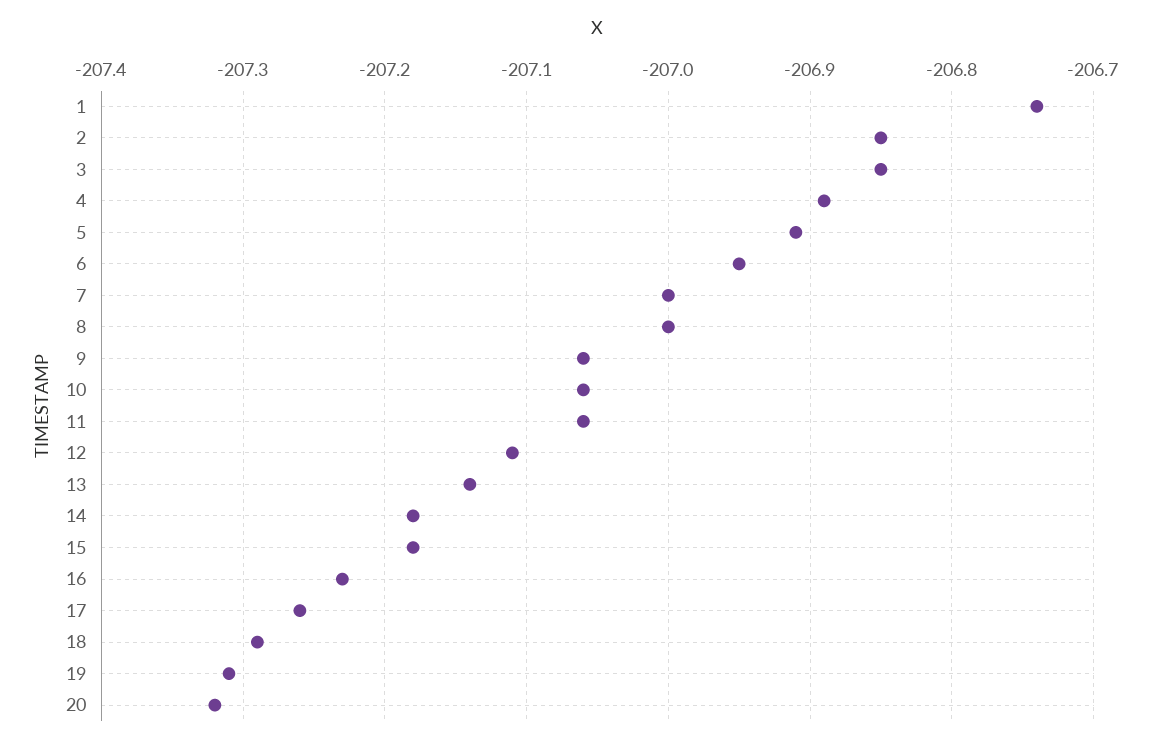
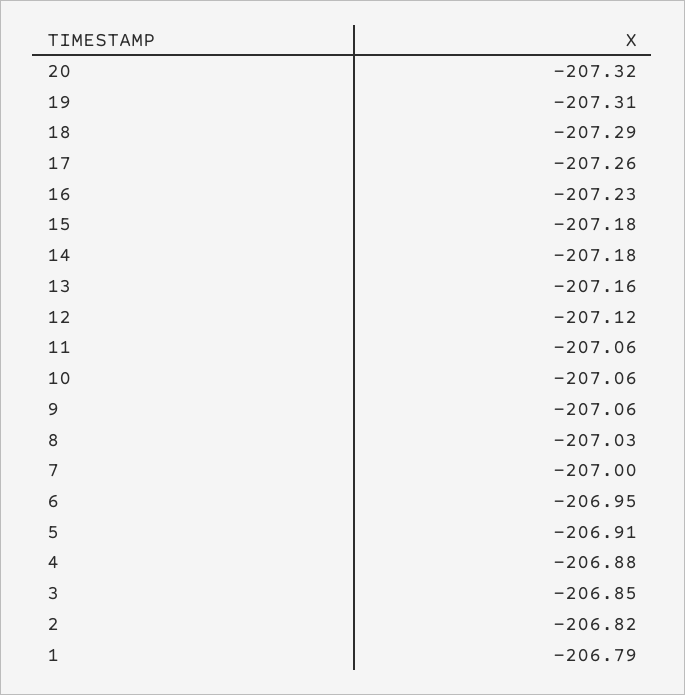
  {
-   "1": -206.74,
+   "1": -206.79,
-   "2": -206.85,
+   "2": -206.82,
    "3": -206.85,
-   "4": -206.89,
+   "4": -206.88,
    "5": -206.91,
    "6": -206.95,
    "7": -207,
-   "8": -207,
+   "8": -207.03,
    "9": -207.06,
    "10": -207.06,
    "11": -207.06,
-   "12": -207.11,
+   "12": -207.12,
-   "13": -207.14,
+   "13": -207.16,
    "14": -207.18,
    "15": -207.18,
    "16": -207.23,
    "17": -207.26,
    "18": -207.29,
    "19": -207.31,
    "20": -207.32
  }

